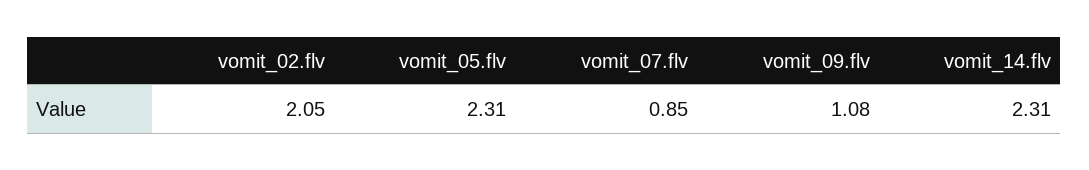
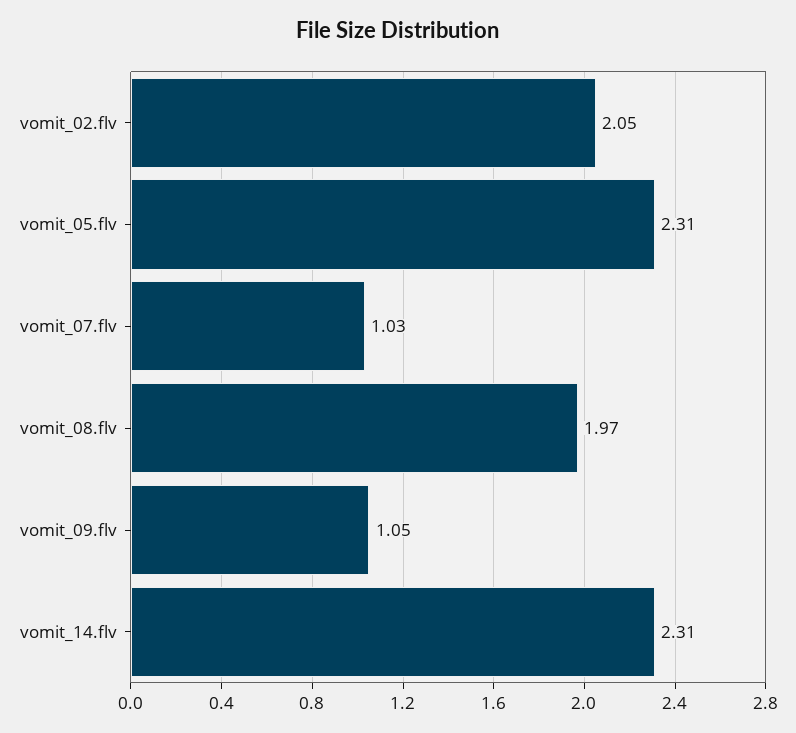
  {
    "vomit_02.flv": 2.05,
    "vomit_05.flv": 2.31,
-   "vomit_07.flv": 0.85,
+   "vomit_07.flv": 1.03,
-   "vomit_09.flv": 1.08,
+   "vomit_09.flv": 1.05,
-   "vomit_14.flv": 2.31
+   "vomit_14.flv": 2.31,
+   "vomit_08.flv": 1.97
  }

